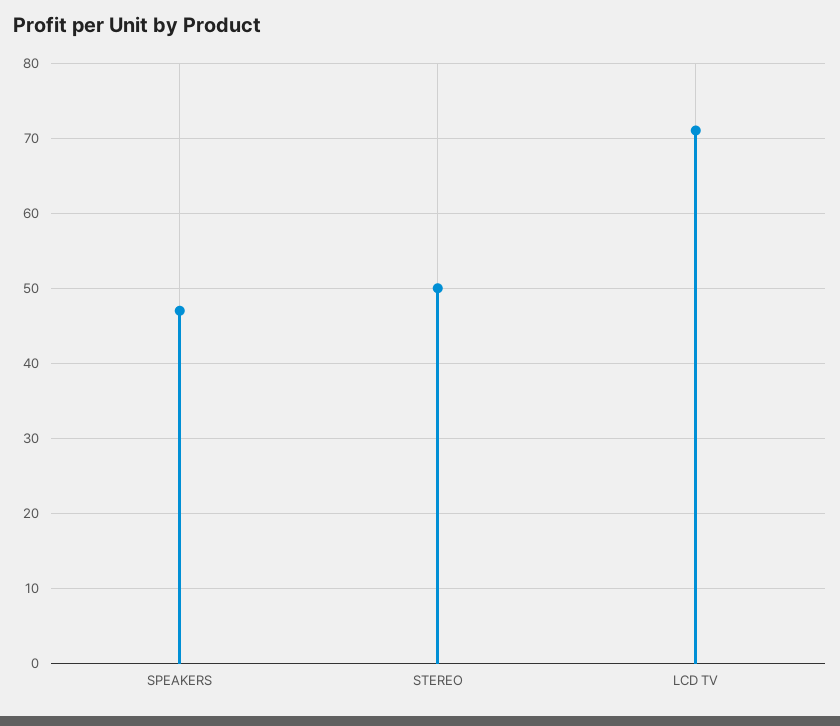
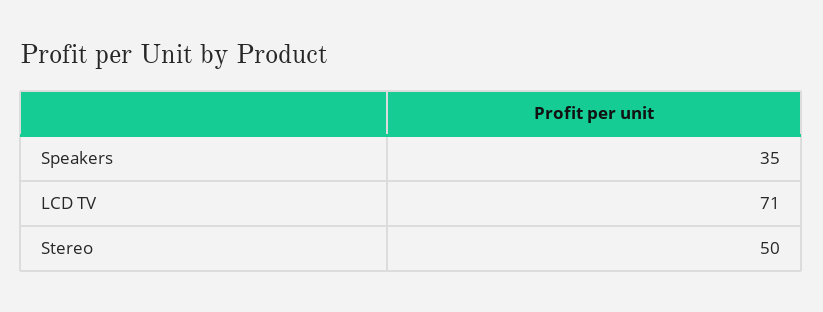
  {
-   "SPEAKERS": 47,
+   "SPEAKERS": 35,
    "STEREO": 50,
    "LCD TV": 71
  }

